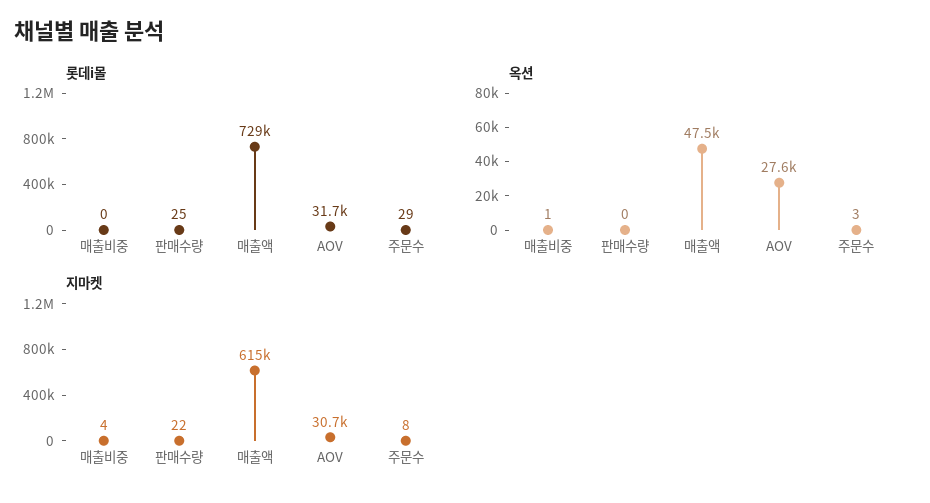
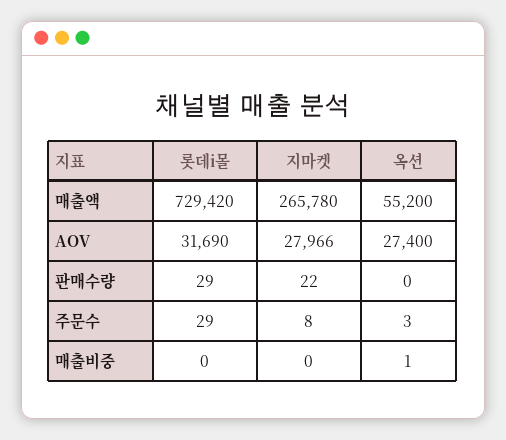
  {
    "롯데i몰": {
      "매출비중": 0,
-     "판매수량": 25,
+     "판매수량": 29,
      "매출액": 729420,
      "AOV": 31690,
      "주문수": 29
    },
    "옥션": {
      "매출비중": 1,
      "판매수량": 0,
-     "매출액": 47500,
+     "매출액": 55200,
-     "AOV": 27600,
+     "AOV": 27400,
      "주문수": 3
    },
    "지마켓": {
-     "매출비중": 4,
+     "매출비중": 0,
      "판매수량": 22,
-     "매출액": 615000,
+     "매출액": 265780,
-     "AOV": 30700,
+     "AOV": 27966,
      "주문수": 8
    }
  }

